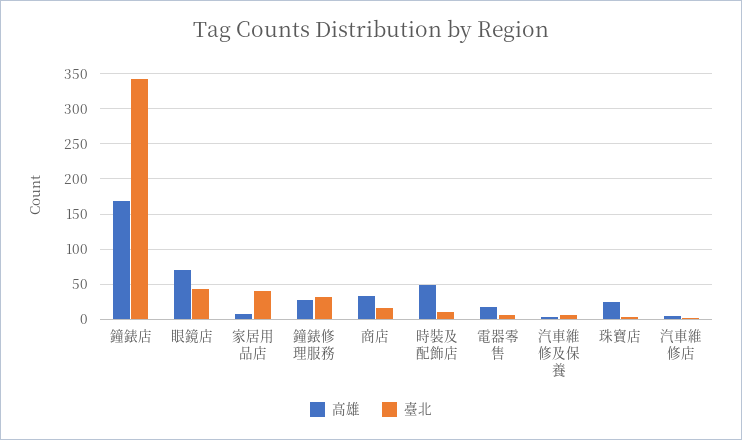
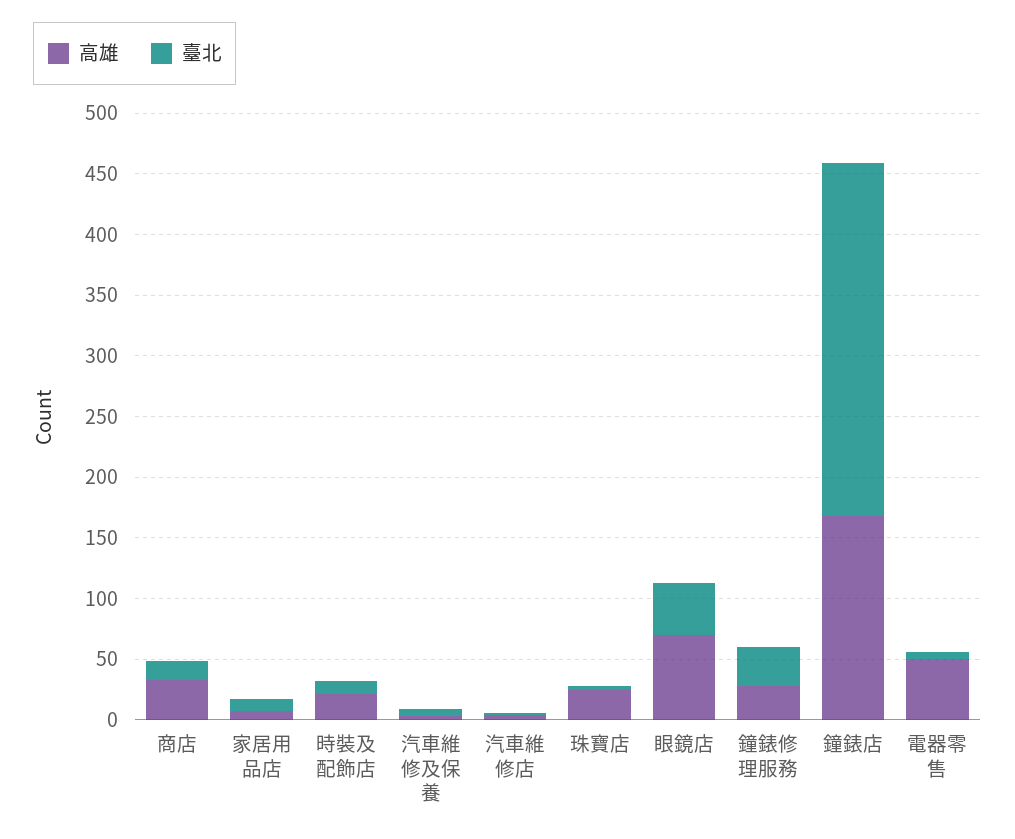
  {
    "高雄": {
      "鐘錶店": 170,
      "眼鏡店": 70,
      "家居用品店": 10,
      "鐘錶修理服務": 30,
      "商店": 30,
-     "時裝及配飾店": 50,
+     "時裝及配飾店": 20,
-     "電器零售": 20,
+     "電器零售": 50,
      "汽車維修及保養": 0,
      "珠寶店": 30,
      "汽車維修店": 0
    },
    "臺北": {
-     "鐘錶店": 340,
+     "鐘錶店": 290,
      "眼鏡店": 40,
-     "家居用品店": 40,
+     "家居用品店": 10,
      "鐘錶修理服務": 30,
      "商店": 20,
      "時裝及配飾店": 10,
      "電器零售": 10,
      "汽車維修及保養": 10,
      "珠寶店": 0,
      "汽車維修店": 0
    }
  }

